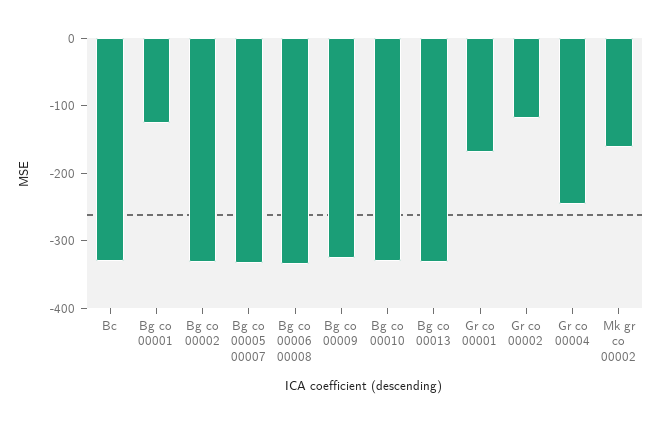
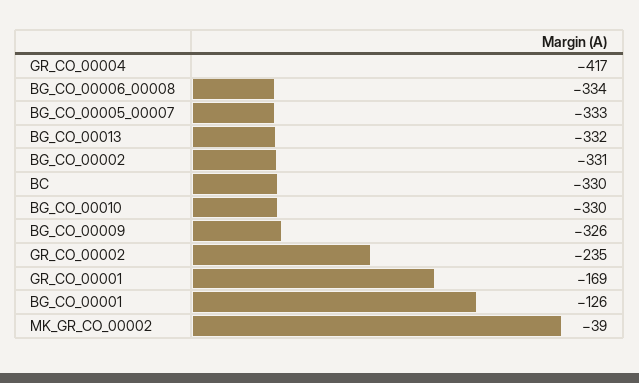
  {
    "Bc": -330,
    "Bg co 00001": -126,
    "Bg co 00002": -331,
    "Bg co 00005 00007": -333,
    "Bg co 00006 00008": -334,
    "Bg co 00009": -326,
    "Bg co 00010": -330,
    "Bg co 00013": -332,
    "Gr co 00001": -169,
-   "Gr co 00002": -120,
+   "Gr co 00002": -235,
-   "Gr co 00004": -240,
+   "Gr co 00004": -417,
-   "Mk gr co 00002": -160
+   "Mk gr co 00002": -39
  }

